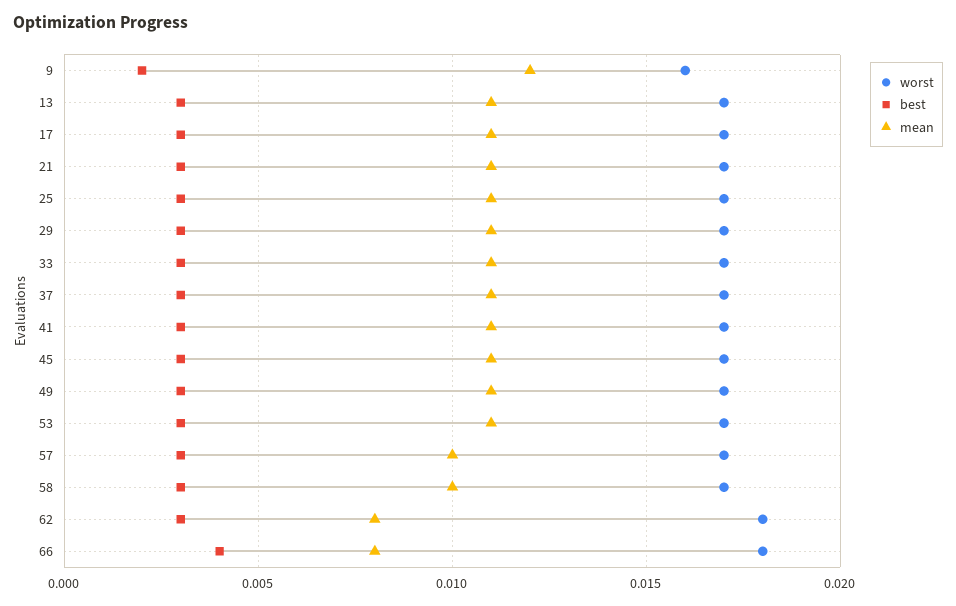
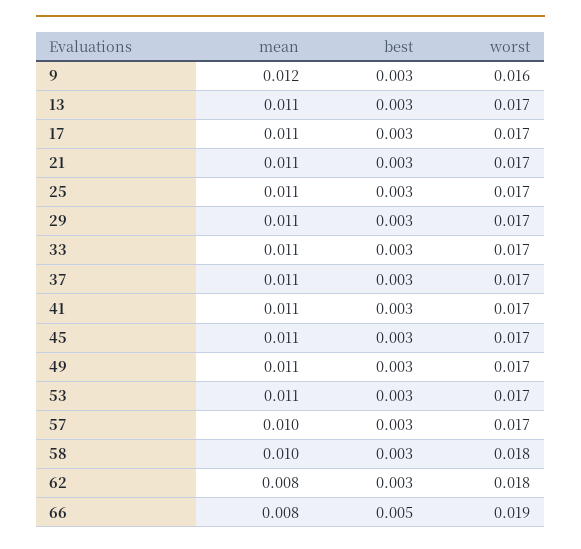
  {
    "worst": {
      "9": 0.016,
      "13": 0.017,
      "17": 0.017,
      "21": 0.017,
      "25": 0.017,
      "29": 0.017,
      "33": 0.017,
      "37": 0.017,
      "41": 0.017,
      "45": 0.017,
      "49": 0.017,
      "53": 0.017,
      "57": 0.017,
-     "58": 0.017,
+     "58": 0.018,
      "62": 0.018,
-     "66": 0.018
+     "66": 0.019
    },
    "best": {
-     "9": 0.002,
+     "9": 0.003,
      "13": 0.003,
      "17": 0.003,
      "21": 0.003,
      "25": 0.003,
      "29": 0.003,
      "33": 0.003,
      "37": 0.003,
      "41": 0.003,
      "45": 0.003,
      "49": 0.003,
      "53": 0.003,
      "57": 0.003,
      "58": 0.003,
      "62": 0.003,
-     "66": 0.004
+     "66": 0.005
    },
    "mean": {
      "9": 0.012,
      "13": 0.011,
      "17": 0.011,
      "21": 0.011,
      "25": 0.011,
      "29": 0.011,
      "33": 0.011,
      "37": 0.011,
      "41": 0.011,
      "45": 0.011,
      "49": 0.011,
      "53": 0.011,
      "57": 0.01,
      "58": 0.01,
      "62": 0.008,
      "66": 0.008
    }
  }

